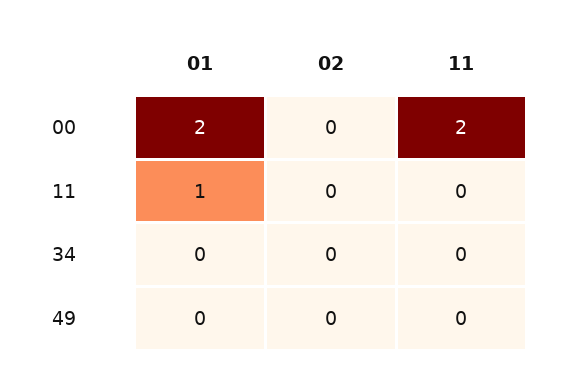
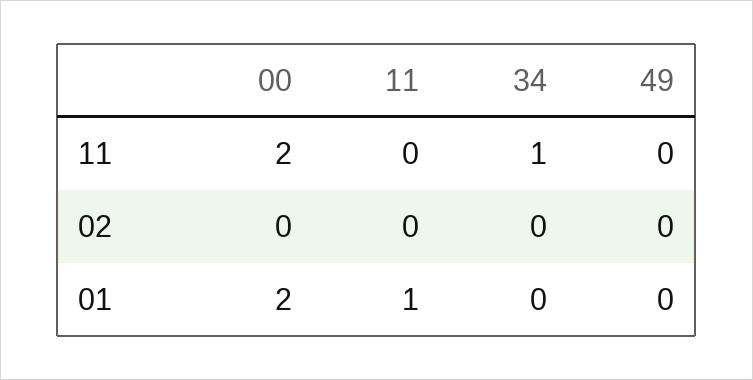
  {
    "01": {
      "00": 2,
      "11": 1,
      "34": 0,
      "49": 0
    },
    "02": {
      "00": 0,
      "11": 0,
      "34": 0,
      "49": 0
    },
    "11": {
      "00": 2,
      "11": 0,
-     "34": 0,
+     "34": 1,
      "49": 0
    }
  }

